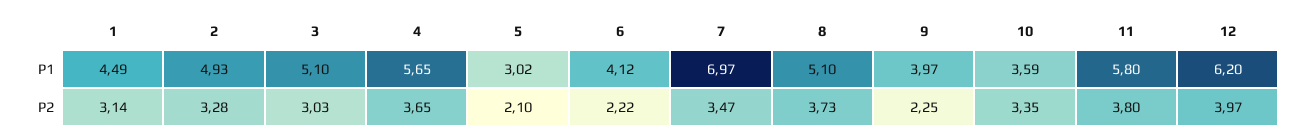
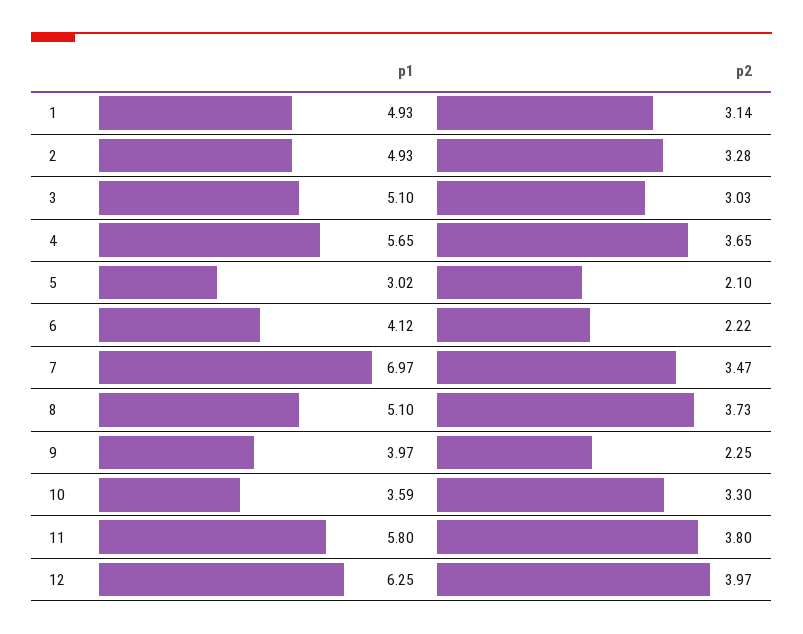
  {
    "1": {
-     "P1": 4.49,
+     "P1": 4.93,
      "P2": 3.14
    },
    "2": {
      "P1": 4.93,
      "P2": 3.28
    },
    "3": {
      "P1": 5.1,
      "P2": 3.03
    },
    "4": {
      "P1": 5.65,
      "P2": 3.65
    },
    "5": {
      "P1": 3.02,
      "P2": 2.1
    },
    "6": {
      "P1": 4.12,
      "P2": 2.22
    },
    "7": {
      "P1": 6.97,
      "P2": 3.47
    },
    "8": {
      "P1": 5.1,
      "P2": 3.73
    },
    "9": {
      "P1": 3.97,
      "P2": 2.25
    },
    "10": {
      "P1": 3.59,
-     "P2": 3.35
+     "P2": 3.3
    },
    "11": {
      "P1": 5.8,
      "P2": 3.8
    },
    "12": {
-     "P1": 6.2,
+     "P1": 6.25,
      "P2": 3.97
    }
  }

